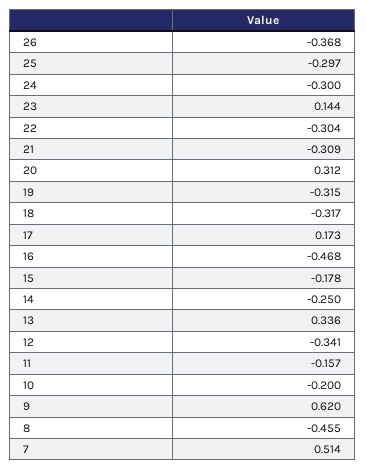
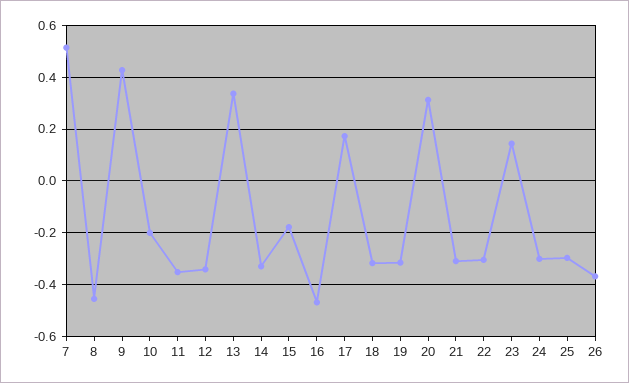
  {
    "26": -0.368,
    "25": -0.297,
    "24": -0.3,
    "23": 0.144,
    "22": -0.304,
    "21": -0.309,
    "20": 0.312,
    "19": -0.315,
    "18": -0.317,
    "17": 0.173,
    "16": -0.468,
    "15": -0.178,
-   "14": -0.25,
+   "14": -0.325,
    "13": 0.336,
    "12": -0.341,
-   "11": -0.157,
+   "11": -0.35,
    "10": -0.2,
-   "9": 0.62,
+   "9": 0.425,
    "8": -0.455,
    "7": 0.514
  }

